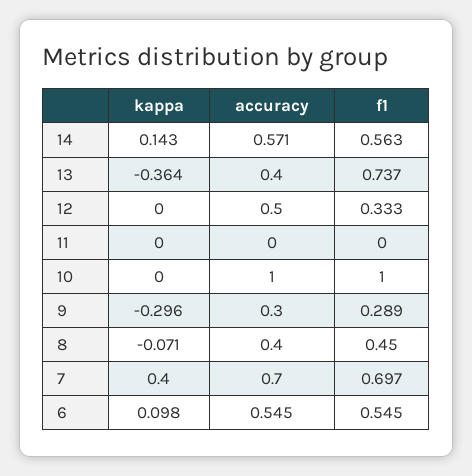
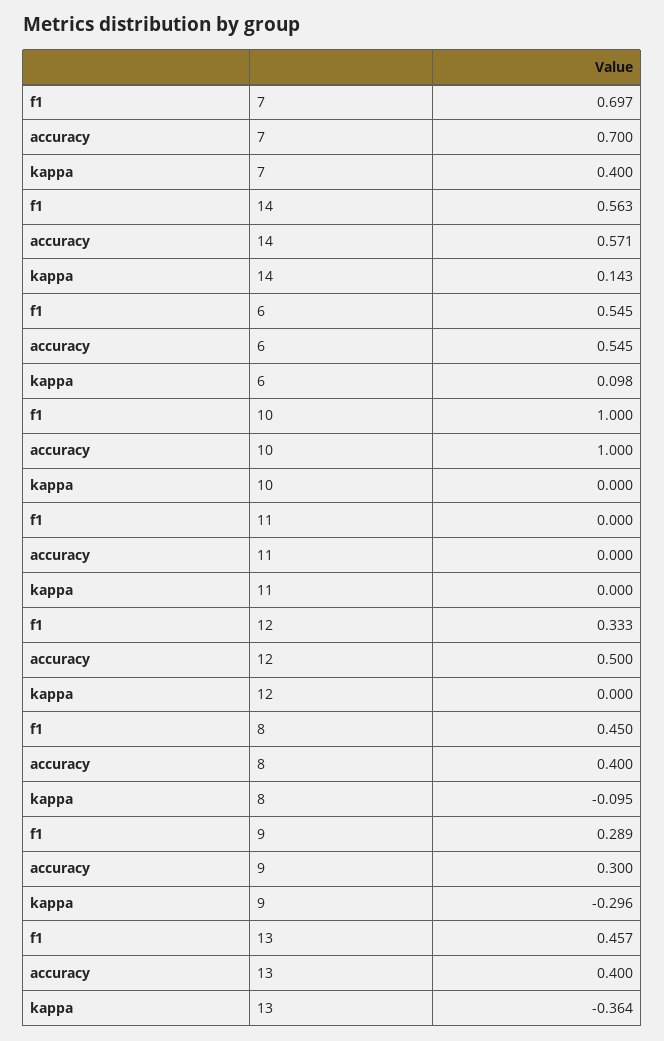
  {
    "kappa": {
      "14": 0.143,
      "13": -0.364,
      "12": 0,
      "11": 0,
      "10": 0,
      "9": -0.296,
-     "8": -0.071,
+     "8": -0.095,
      "7": 0.4,
      "6": 0.098
    },
    "accuracy": {
      "14": 0.571,
      "13": 0.4,
      "12": 0.5,
      "11": 0,
      "10": 1,
      "9": 0.3,
      "8": 0.4,
      "7": 0.7,
      "6": 0.545
    },
    "f1": {
      "14": 0.563,
-     "13": 0.737,
+     "13": 0.457,
      "12": 0.333,
      "11": 0,
      "10": 1,
      "9": 0.289,
      "8": 0.45,
      "7": 0.697,
      "6": 0.545
    }
  }

